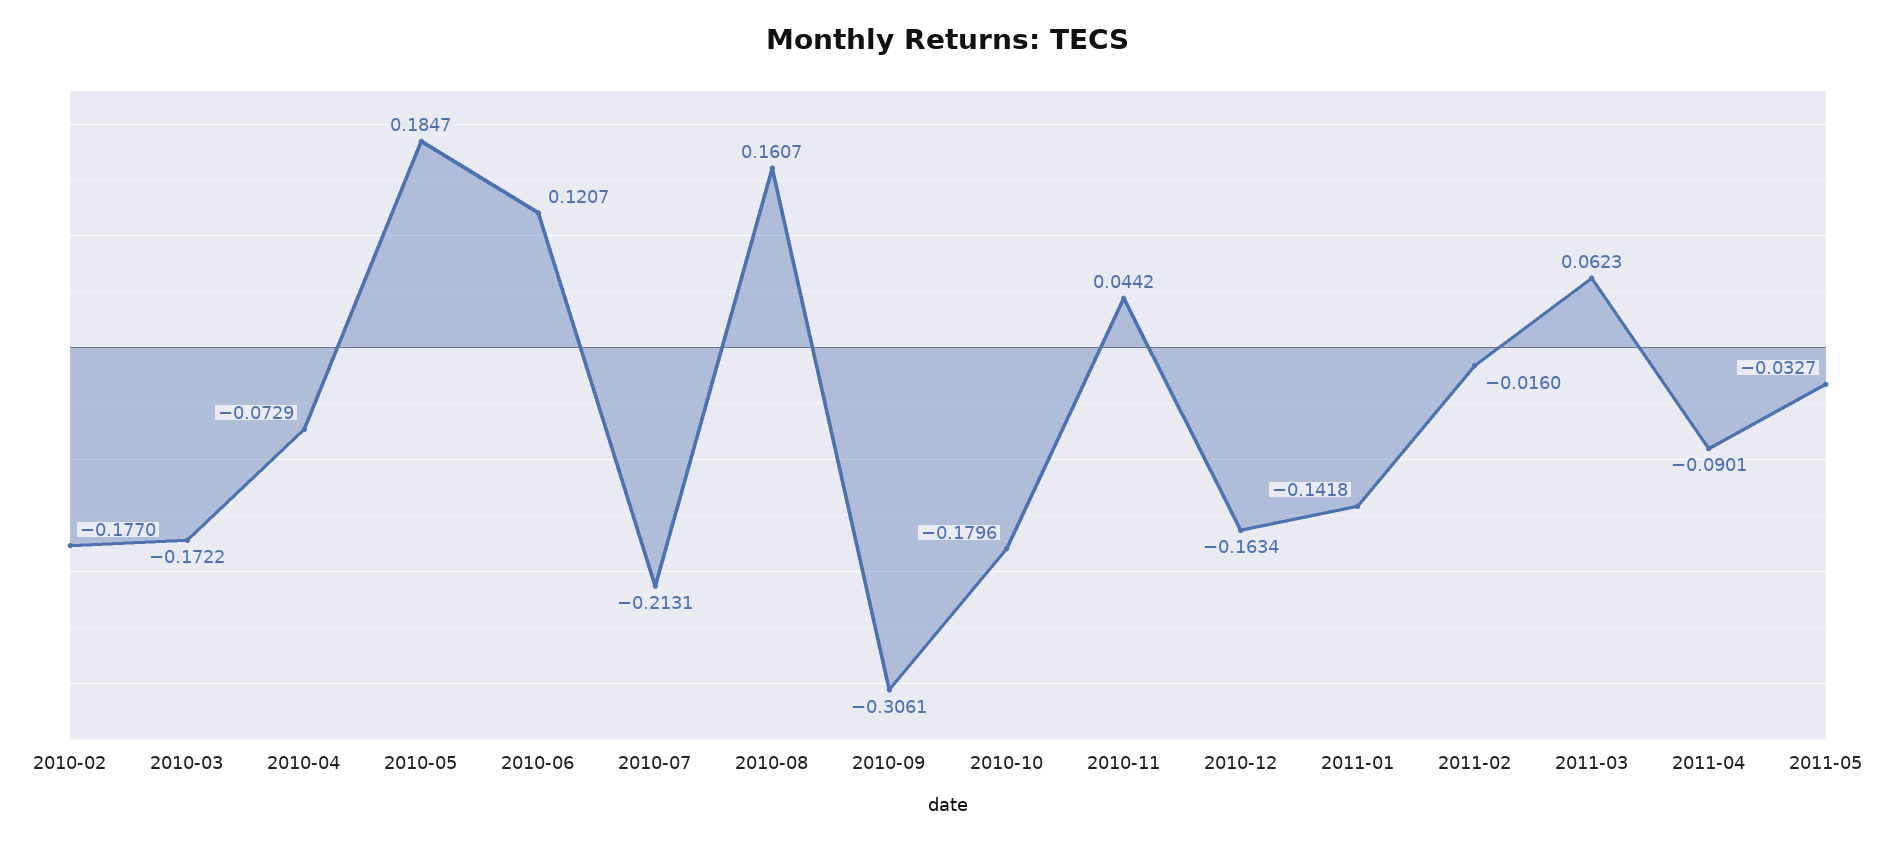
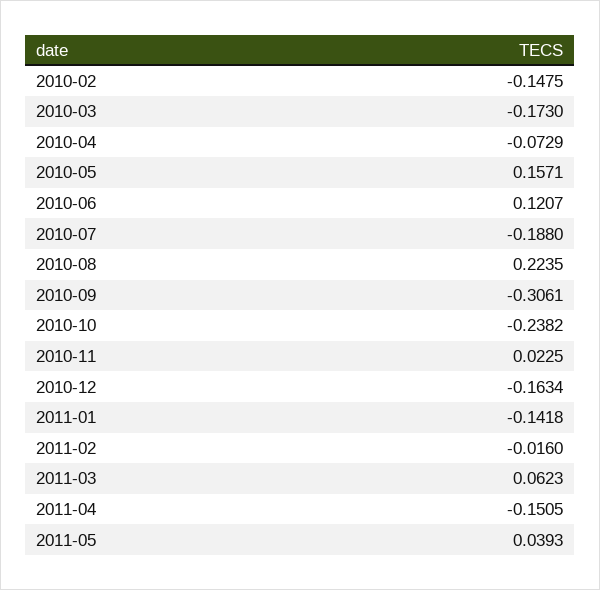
  {
-   "2010-02": -0.177,
+   "2010-02": -0.1475,
-   "2010-03": -0.1722,
+   "2010-03": -0.173,
    "2010-04": -0.0729,
-   "2010-05": 0.1847,
+   "2010-05": 0.1571,
    "2010-06": 0.1207,
-   "2010-07": -0.2131,
+   "2010-07": -0.188,
-   "2010-08": 0.1607,
+   "2010-08": 0.2235,
    "2010-09": -0.3061,
-   "2010-10": -0.1796,
+   "2010-10": -0.2382,
-   "2010-11": 0.0442,
+   "2010-11": 0.0225,
    "2010-12": -0.1634,
    "2011-01": -0.1418,
    "2011-02": -0.016,
    "2011-03": 0.0623,
-   "2011-04": -0.0901,
+   "2011-04": -0.1505,
-   "2011-05": -0.0327
+   "2011-05": 0.0393
  }

